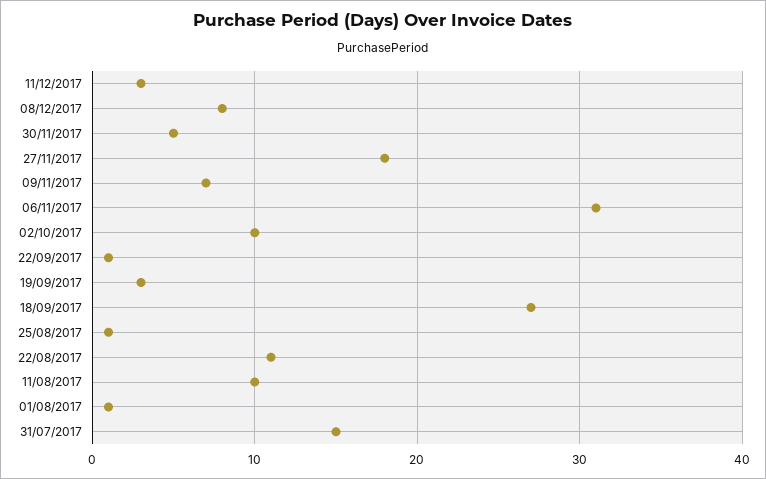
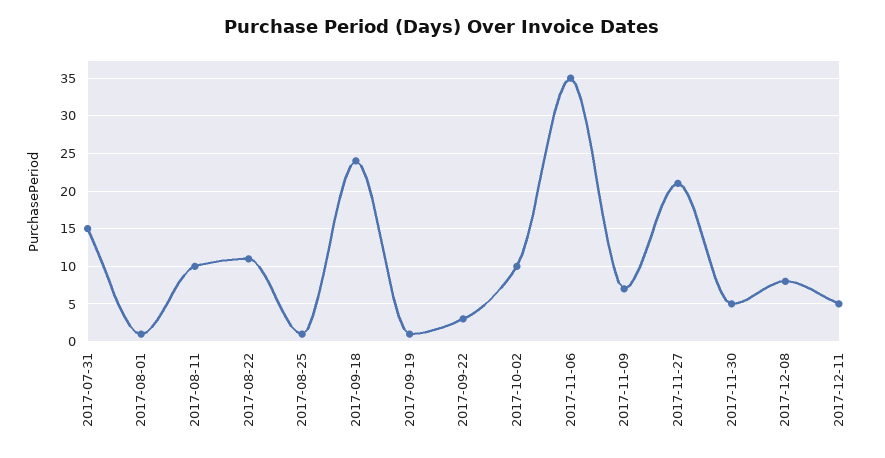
  {
-   "11/12/2017": 3,
+   "11/12/2017": 5,
    "08/12/2017": 8,
    "30/11/2017": 5,
-   "27/11/2017": 18,
+   "27/11/2017": 21,
    "09/11/2017": 7,
-   "06/11/2017": 31,
+   "06/11/2017": 35,
    "02/10/2017": 10,
-   "22/09/2017": 1,
+   "22/09/2017": 3,
-   "19/09/2017": 3,
+   "19/09/2017": 1,
-   "18/09/2017": 27,
+   "18/09/2017": 24,
    "25/08/2017": 1,
    "22/08/2017": 11,
    "11/08/2017": 10,
    "01/08/2017": 1,
    "31/07/2017": 15
  }

